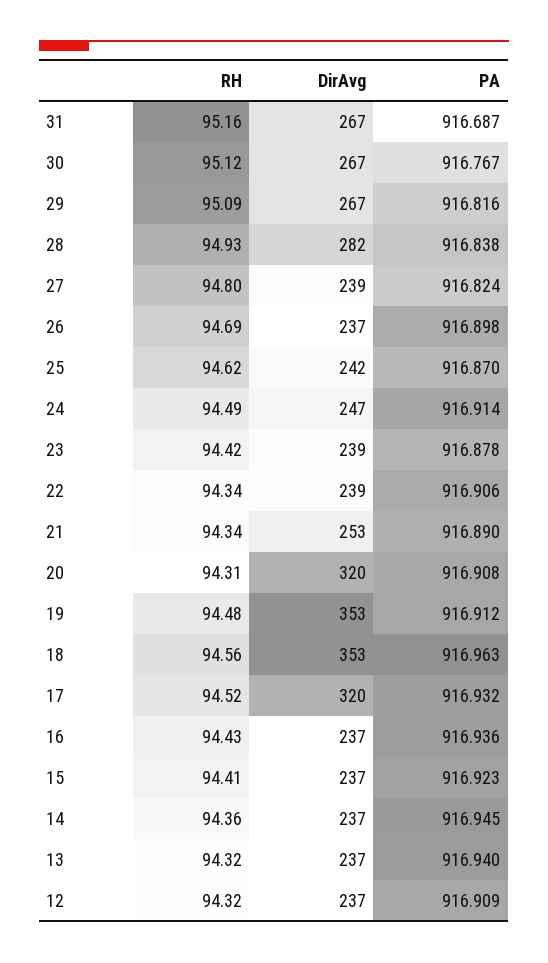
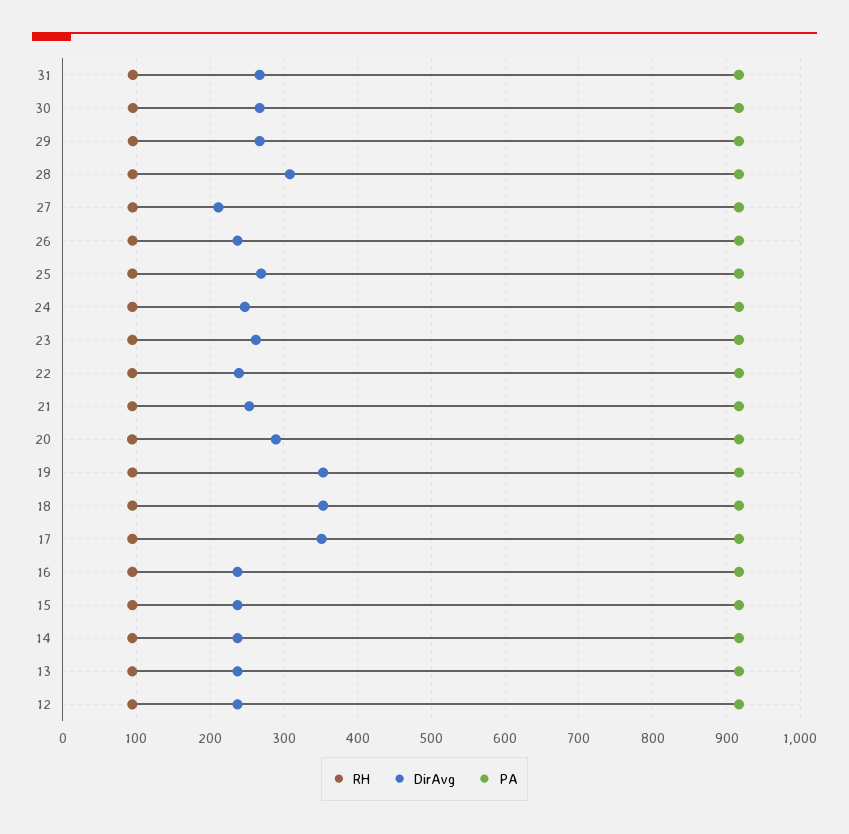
  {
    "RH": {
      "31": 95.16,
      "30": 95.12,
      "29": 95.09,
      "28": 94.93,
      "27": 94.8,
      "26": 94.69,
      "25": 94.62,
      "24": 94.49,
      "23": 94.42,
      "22": 94.34,
      "21": 94.34,
      "20": 94.31,
      "19": 94.48,
      "18": 94.56,
      "17": 94.52,
      "16": 94.43,
      "15": 94.41,
      "14": 94.36,
      "13": 94.32,
      "12": 94.32
    },
    "DirAvg": {
      "31": 267,
      "30": 267,
      "29": 267,
-     "28": 282,
+     "28": 310,
-     "27": 239,
+     "27": 210,
      "26": 237,
-     "25": 242,
+     "25": 270,
      "24": 247,
-     "23": 239,
+     "23": 260,
      "22": 239,
      "21": 253,
-     "20": 320,
+     "20": 290,
      "19": 353,
      "18": 353,
-     "17": 320,
+     "17": 350,
      "16": 237,
      "15": 237,
      "14": 237,
      "13": 237,
      "12": 237
    },
    "PA": {
      "31": 916.687,
      "30": 916.767,
      "29": 916.816,
      "28": 916.838,
      "27": 916.824,
      "26": 916.898,
      "25": 916.87,
      "24": 916.914,
      "23": 916.878,
      "22": 916.906,
      "21": 916.89,
      "20": 916.908,
      "19": 916.912,
      "18": 916.963,
      "17": 916.932,
      "16": 916.936,
      "15": 916.923,
      "14": 916.945,
      "13": 916.94,
      "12": 916.909
    }
  }

